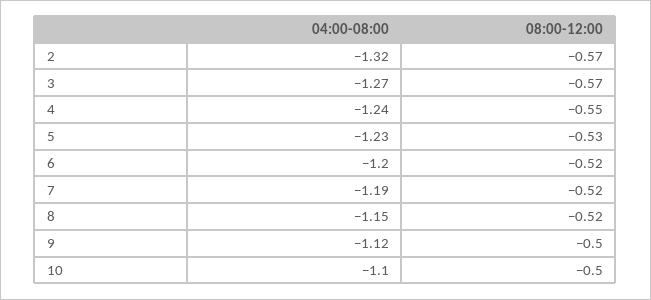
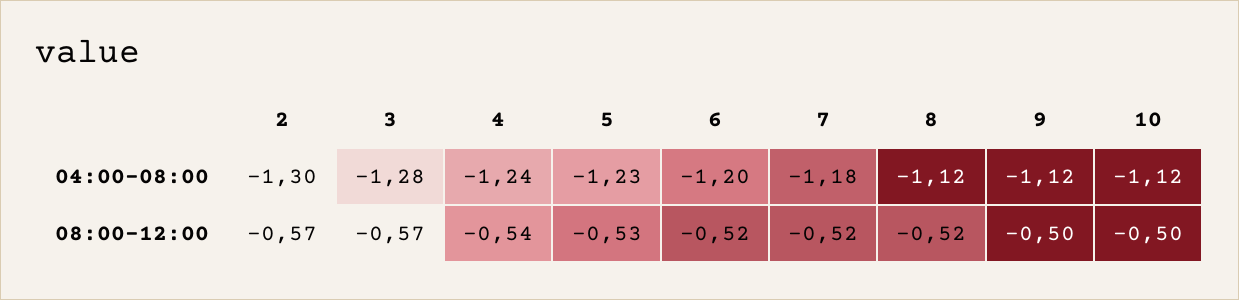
  {
    "04:00-08:00": {
-     "2": -1.32,
+     "2": -1.3,
-     "3": -1.27,
+     "3": -1.28,
      "4": -1.24,
      "5": -1.23,
      "6": -1.2,
-     "7": -1.19,
+     "7": -1.18,
-     "8": -1.15,
+     "8": -1.12,
      "9": -1.12,
-     "10": -1.1
+     "10": -1.12
    },
    "08:00-12:00": {
      "2": -0.57,
      "3": -0.57,
-     "4": -0.55,
+     "4": -0.54,
      "5": -0.53,
      "6": -0.52,
      "7": -0.52,
      "8": -0.52,
      "9": -0.5,
      "10": -0.5
    }
  }

